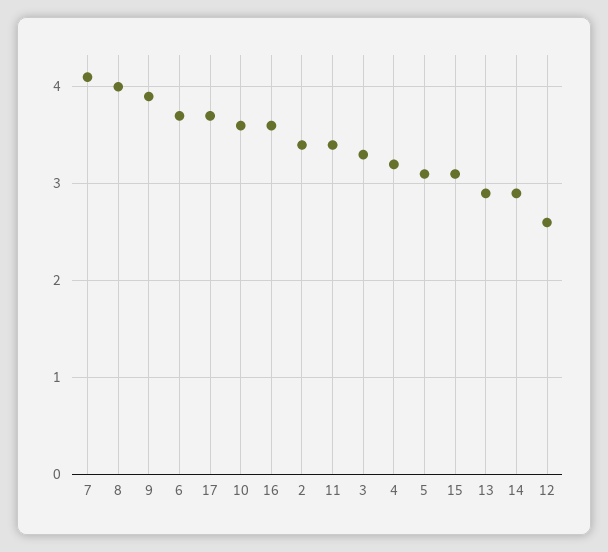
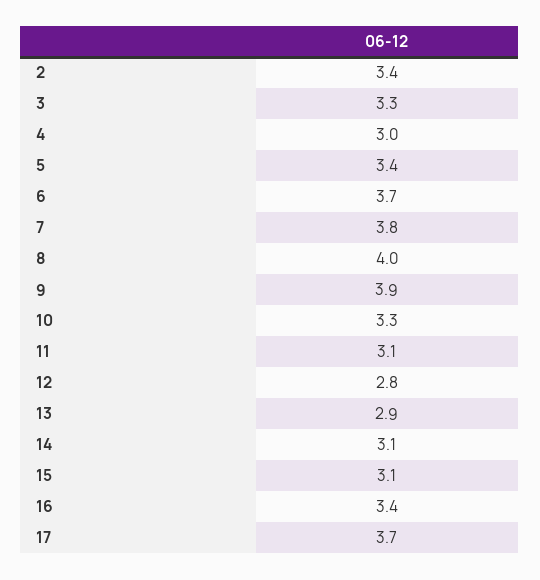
  {
-   "7": 4.1,
+   "7": 3.8,
    "8": 4,
    "9": 3.9,
    "6": 3.7,
    "17": 3.7,
-   "10": 3.6,
+   "10": 3.3,
-   "16": 3.6,
+   "16": 3.4,
    "2": 3.4,
-   "11": 3.4,
+   "11": 3.1,
    "3": 3.3,
-   "4": 3.2,
+   "4": 3,
-   "5": 3.1,
+   "5": 3.4,
    "15": 3.1,
    "13": 2.9,
-   "14": 2.9,
+   "14": 3.1,
-   "12": 2.6
+   "12": 2.8
  }

